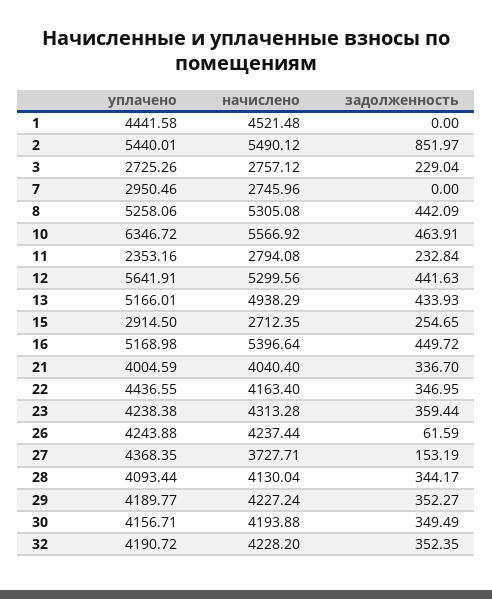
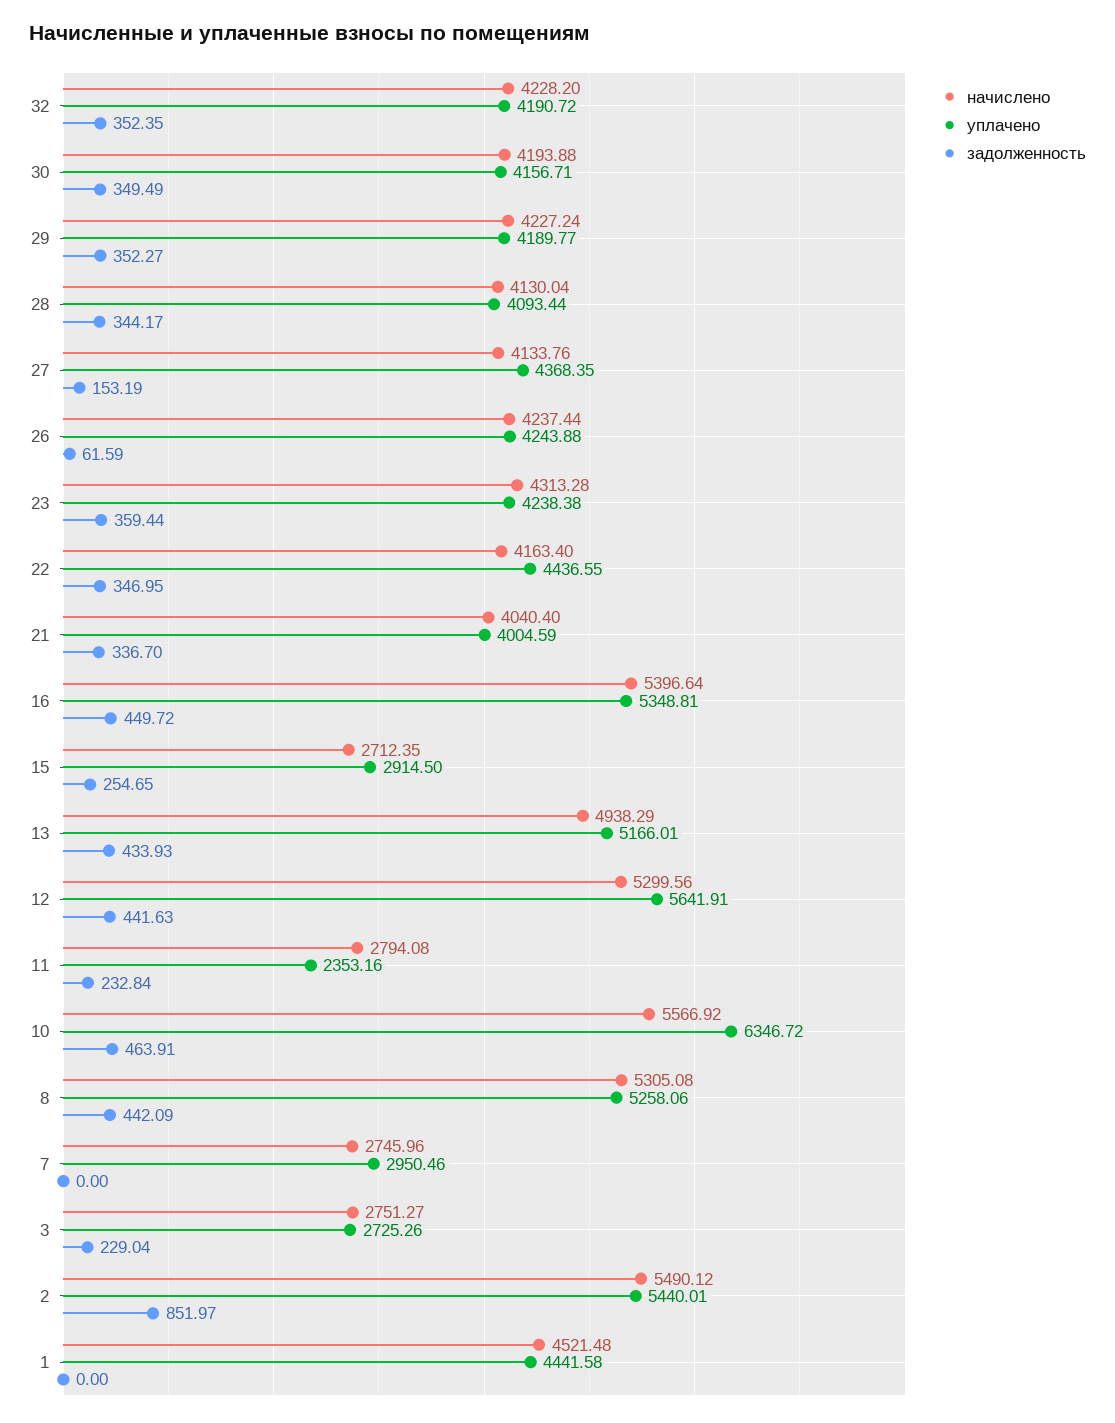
  {
    "уплачено": {
      "1": 4441.58,
      "2": 5440.01,
      "3": 2725.26,
      "7": 2950.46,
      "8": 5258.06,
      "10": 6346.72,
      "11": 2353.16,
      "12": 5641.91,
      "13": 5166.01,
      "15": 2914.5,
-     "16": 5168.98,
+     "16": 5348.81,
      "21": 4004.59,
      "22": 4436.55,
      "23": 4238.38,
      "26": 4243.88,
      "27": 4368.35,
      "28": 4093.44,
      "29": 4189.77,
      "30": 4156.71,
      "32": 4190.72
    },
    "начислено": {
      "1": 4521.48,
      "2": 5490.12,
-     "3": 2757.12,
+     "3": 2751.27,
      "7": 2745.96,
      "8": 5305.08,
      "10": 5566.92,
      "11": 2794.08,
      "12": 5299.56,
      "13": 4938.29,
      "15": 2712.35,
      "16": 5396.64,
      "21": 4040.4,
      "22": 4163.4,
      "23": 4313.28,
      "26": 4237.44,
-     "27": 3727.71,
+     "27": 4133.76,
      "28": 4130.04,
      "29": 4227.24,
      "30": 4193.88,
      "32": 4228.2
    },
    "задолженность": {
      "1": 0,
      "2": 851.97,
      "3": 229.04,
      "7": 0,
      "8": 442.09,
      "10": 463.91,
      "11": 232.84,
      "12": 441.63,
      "13": 433.93,
      "15": 254.65,
      "16": 449.72,
      "21": 336.7,
      "22": 346.95,
      "23": 359.44,
      "26": 61.59,
      "27": 153.19,
      "28": 344.17,
      "29": 352.27,
      "30": 349.49,
      "32": 352.35
    }
  }

